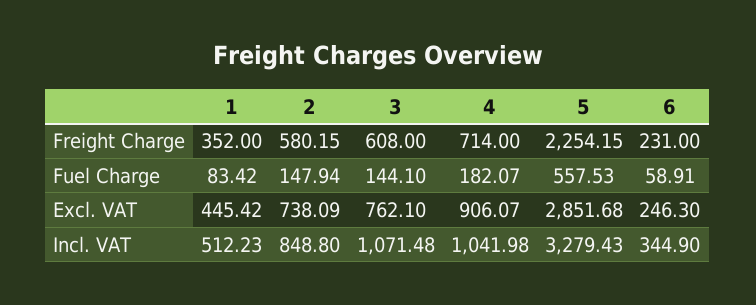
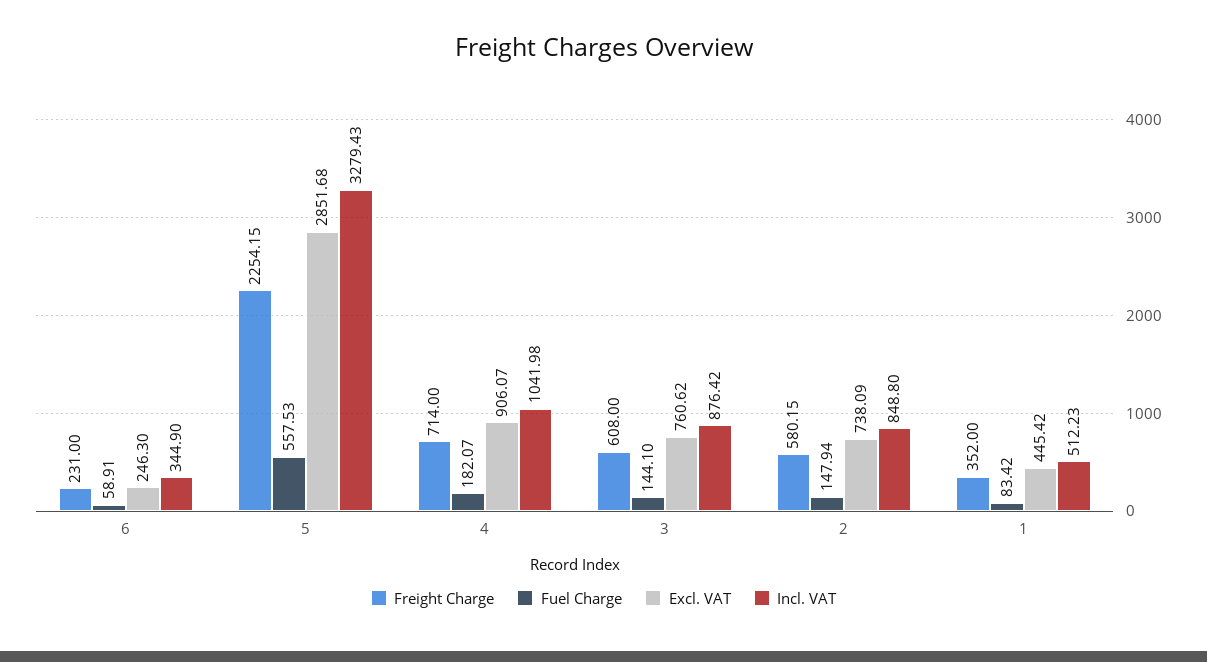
  {
    "Freight Charge": {
      "1": 352,
      "2": 580.15,
      "3": 608,
      "4": 714,
      "5": 2254.15,
      "6": 231
    },
    "Fuel Charge": {
      "1": 83.42,
      "2": 147.94,
      "3": 144.1,
      "4": 182.07,
      "5": 557.53,
      "6": 58.91
    },
    "Excl. VAT": {
      "1": 445.42,
      "2": 738.09,
-     "3": 762.1,
+     "3": 760.62,
      "4": 906.07,
      "5": 2851.68,
      "6": 246.3
    },
    "Incl. VAT": {
      "1": 512.23,
      "2": 848.8,
-     "3": 1071.48,
+     "3": 876.42,
      "4": 1041.98,
      "5": 3279.43,
      "6": 344.9
    }
  }

